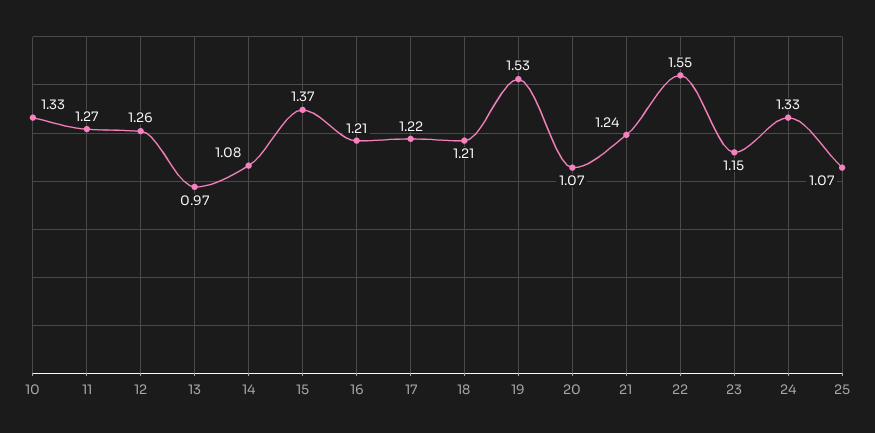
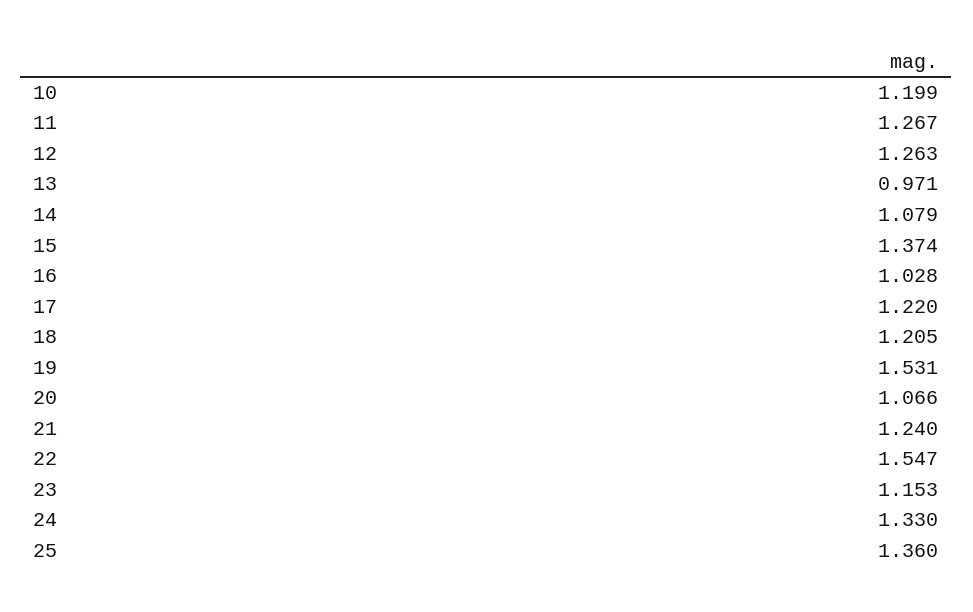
  {
-   "10": 1.33,
+   "10": 1.199,
    "11": 1.267,
    "12": 1.263,
    "13": 0.971,
    "14": 1.079,
    "15": 1.374,
-   "16": 1.21,
+   "16": 1.028,
    "17": 1.22,
    "18": 1.205,
    "19": 1.531,
    "20": 1.066,
    "21": 1.24,
    "22": 1.547,
    "23": 1.153,
    "24": 1.33,
-   "25": 1.07
+   "25": 1.36
  }

